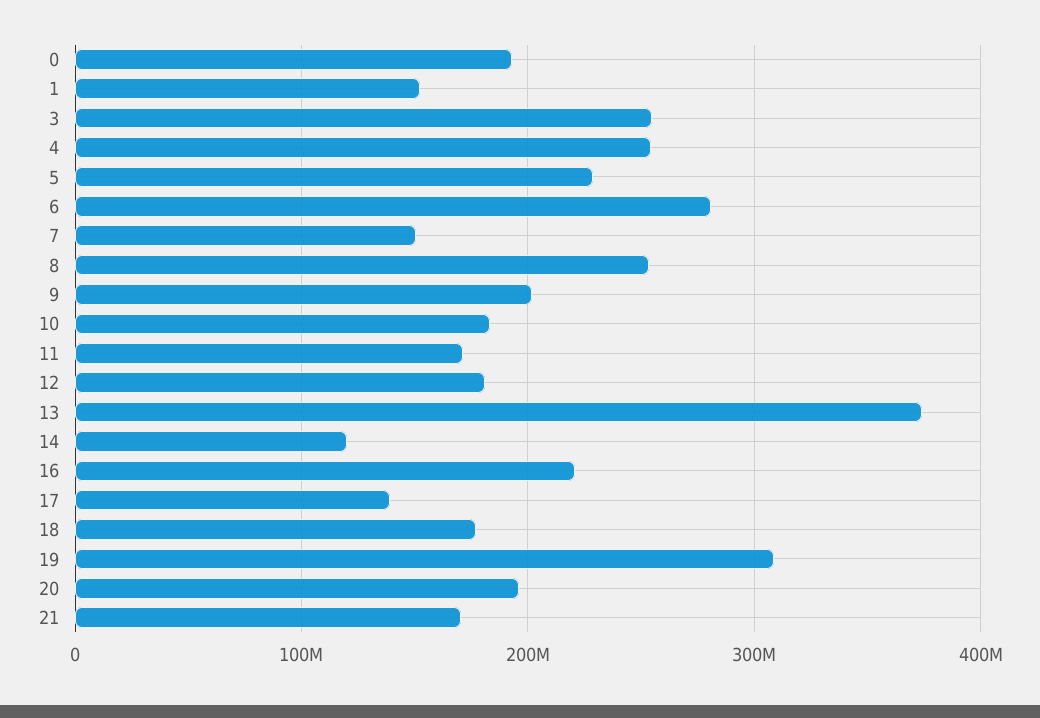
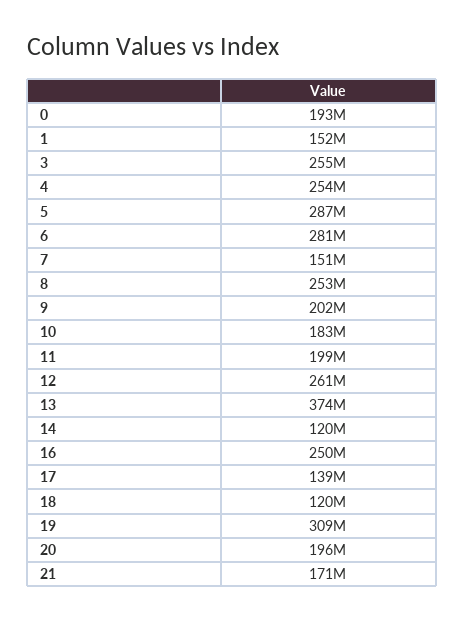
  {
    "0": 193000000,
    "1": 152000000,
    "3": 255000000,
    "4": 254000000,
-   "5": 230000000,
+   "5": 287000000,
    "6": 281000000,
    "7": 151000000,
    "8": 253000000,
    "9": 202000000,
    "10": 183000000,
-   "11": 170000000,
+   "11": 199000000,
-   "12": 180000000,
+   "12": 261000000,
    "13": 374000000,
    "14": 120000000,
-   "16": 220000000,
+   "16": 250000000,
    "17": 139000000,
-   "18": 180000000,
+   "18": 120000000,
    "19": 309000000,
    "20": 196000000,
    "21": 171000000
  }

